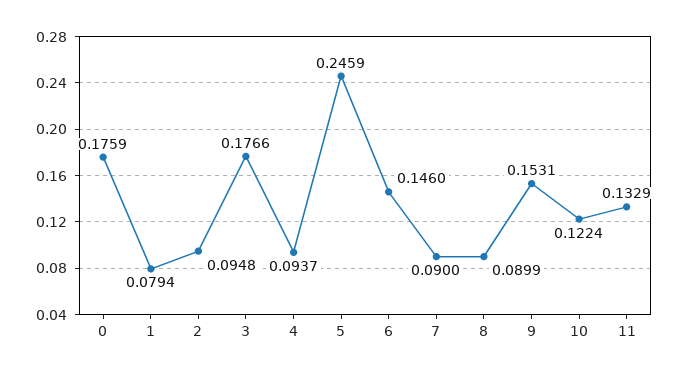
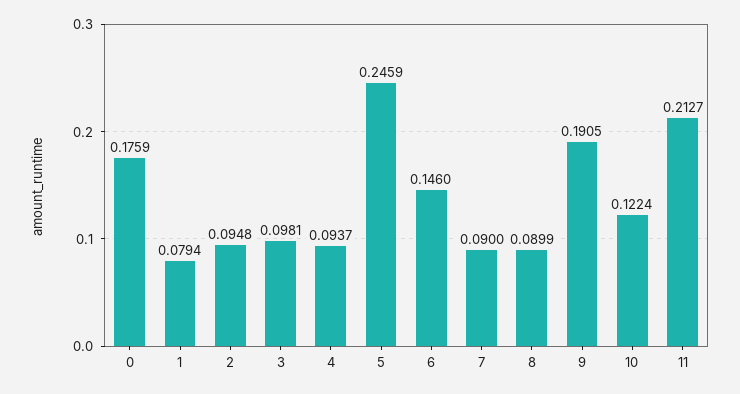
  {
    "0": 0.1759,
    "1": 0.0794,
    "2": 0.0948,
-   "3": 0.1766,
+   "3": 0.0981,
    "4": 0.0937,
    "5": 0.2459,
    "6": 0.146,
    "7": 0.09,
    "8": 0.0899,
-   "9": 0.1531,
+   "9": 0.1905,
    "10": 0.1224,
-   "11": 0.1329
+   "11": 0.2127
  }

